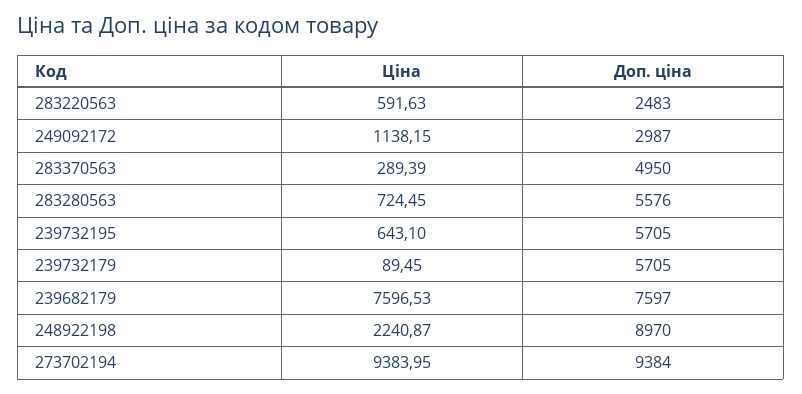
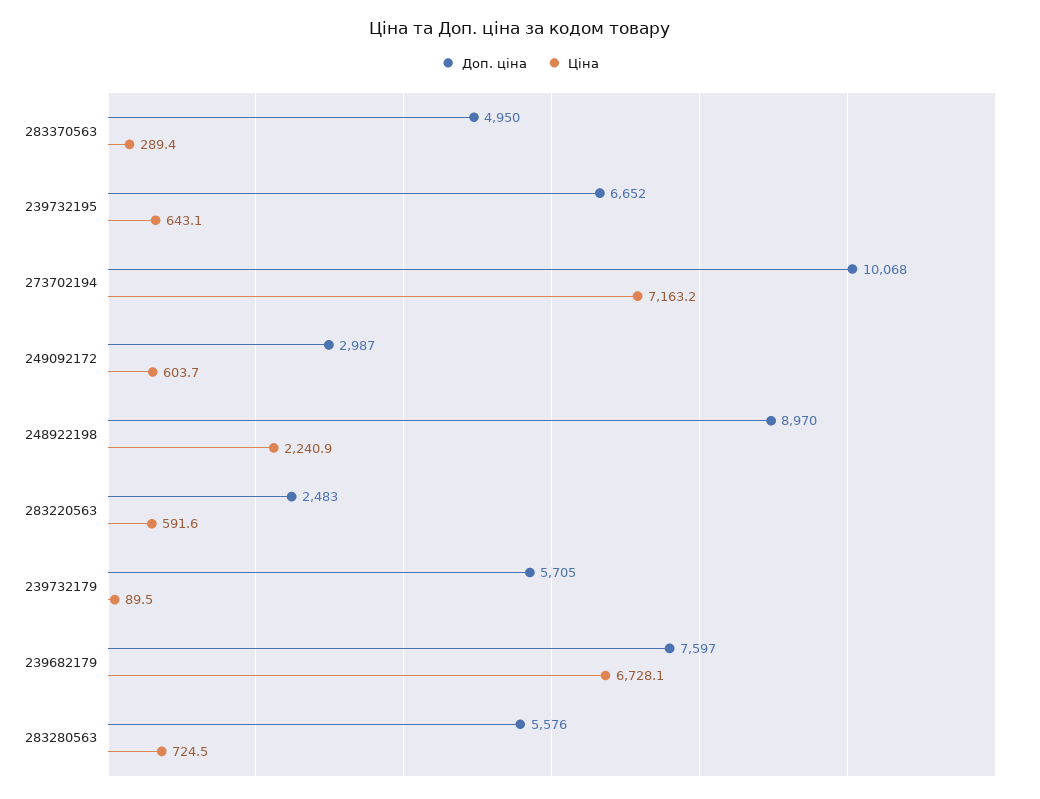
  {
    "Ціна": {
      "283220563": 591.63,
-     "249092172": 1138.15,
+     "249092172": 603.7,
      "283370563": 289.39,
      "283280563": 724.45,
      "239732195": 643.1,
      "239732179": 89.45,
-     "239682179": 7596.53,
+     "239682179": 6728.1,
      "248922198": 2240.87,
-     "273702194": 9383.95
+     "273702194": 7163.2
    },
    "Доп. ціна": {
      "283220563": 2483,
      "249092172": 2987,
      "283370563": 4950,
      "283280563": 5576,
-     "239732195": 5705,
+     "239732195": 6652,
      "239732179": 5705,
      "239682179": 7597,
      "248922198": 8970,
-     "273702194": 9384
+     "273702194": 10068
    }
  }

